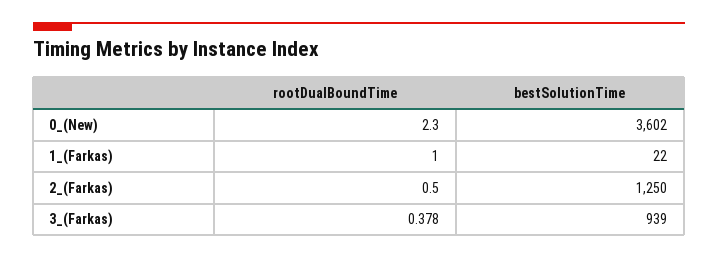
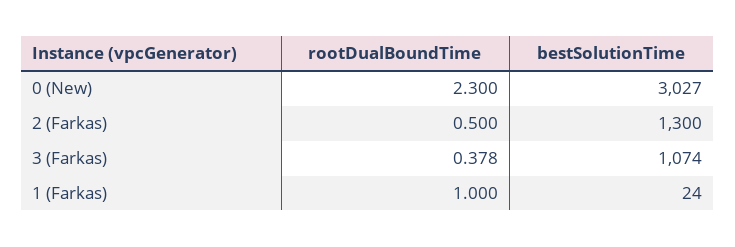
  {
    "rootDualBoundTime": {
      "0_(New)": 2.3,
      "1_(Farkas)": 1,
      "2_(Farkas)": 0.5,
      "3_(Farkas)": 0.378
    },
    "bestSolutionTime": {
-     "0_(New)": 3602,
+     "0_(New)": 3027,
-     "1_(Farkas)": 22,
+     "1_(Farkas)": 24,
-     "2_(Farkas)": 1250,
+     "2_(Farkas)": 1300,
-     "3_(Farkas)": 939
+     "3_(Farkas)": 1074
    }
  }

